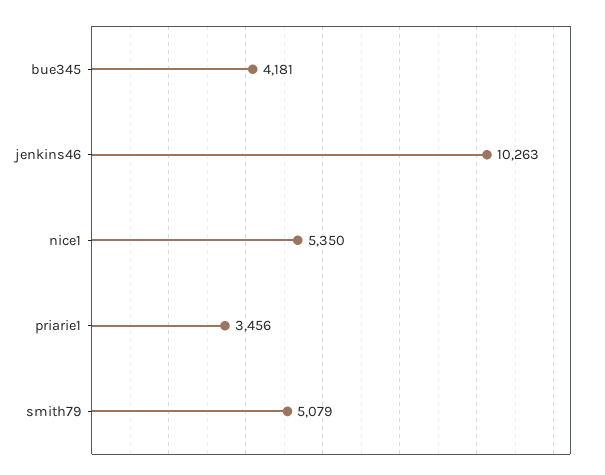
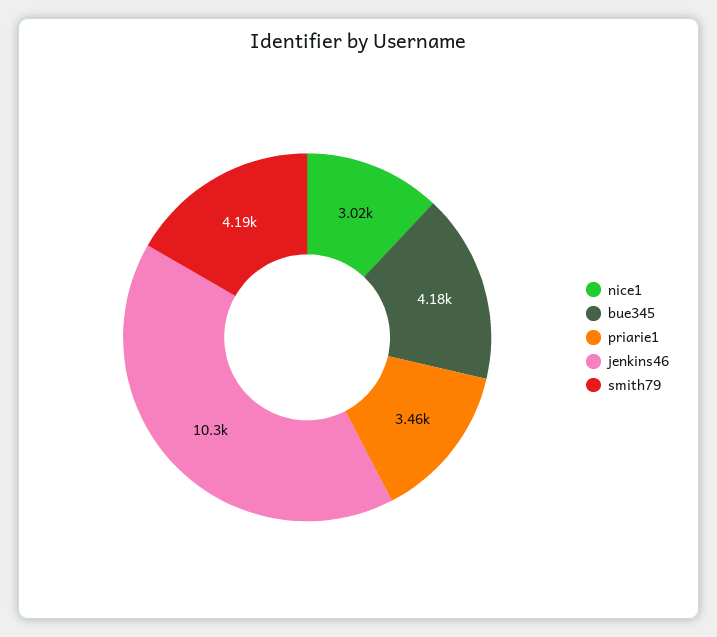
  {
    "bue345": 4181,
    "jenkins46": 10263,
-   "nice1": 5350,
+   "nice1": 3020,
    "priarie1": 3456,
-   "smith79": 5079
+   "smith79": 4190
  }

